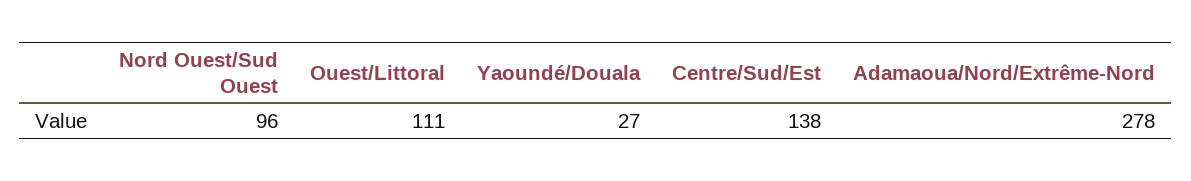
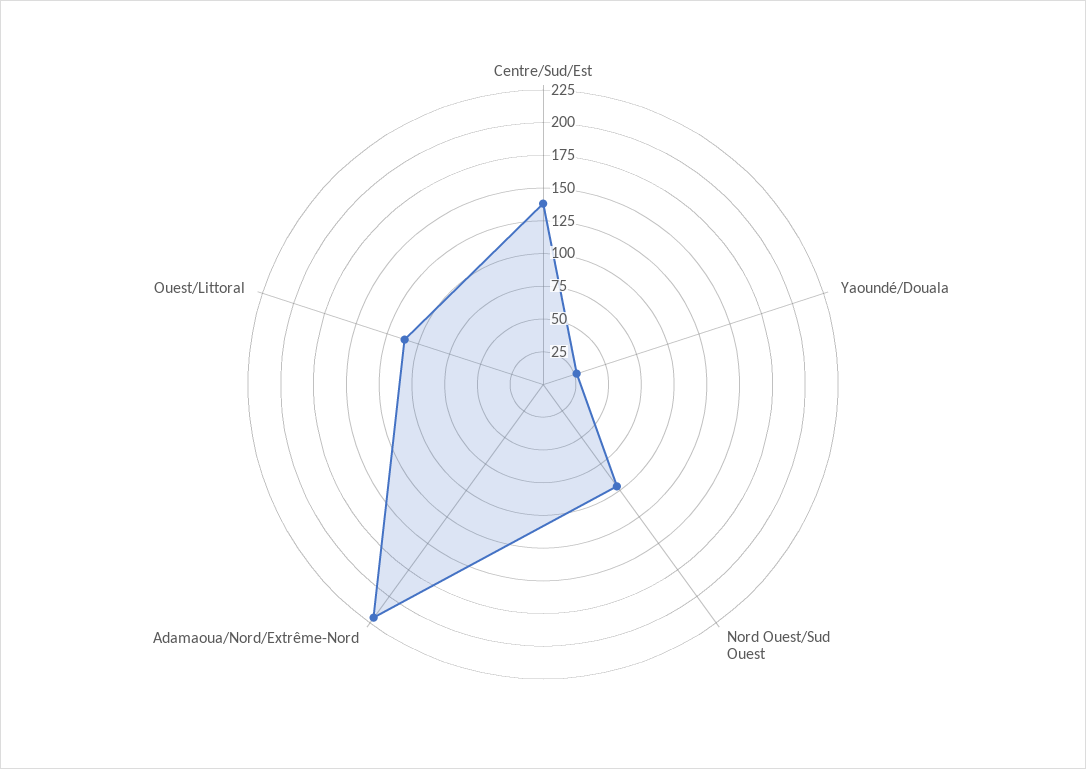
  {
    "Nord Ouest/Sud Ouest": 96,
    "Ouest/Littoral": 111,
    "Yaoundé/Douala": 27,
    "Centre/Sud/Est": 138,
-   "Adamaoua/Nord/Extrême-Nord": 278
+   "Adamaoua/Nord/Extrême-Nord": 225
  }

